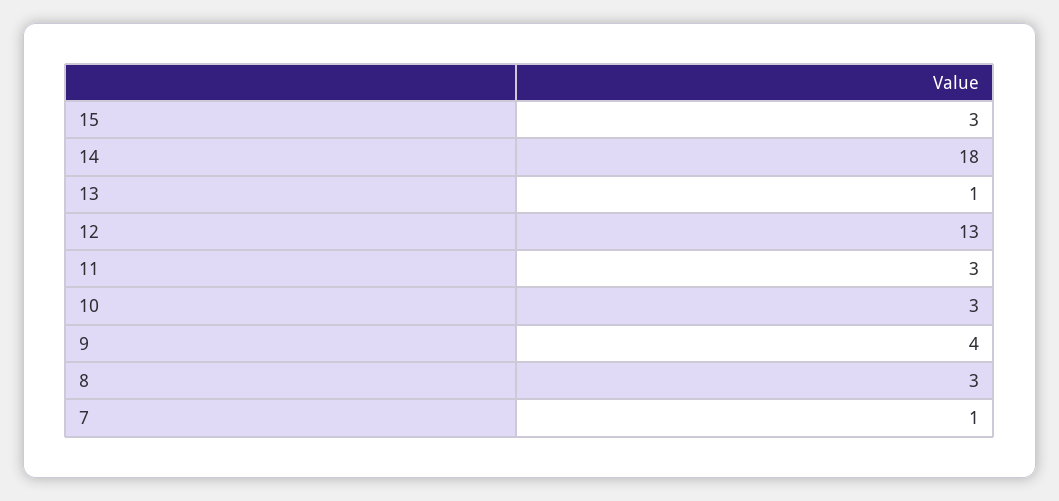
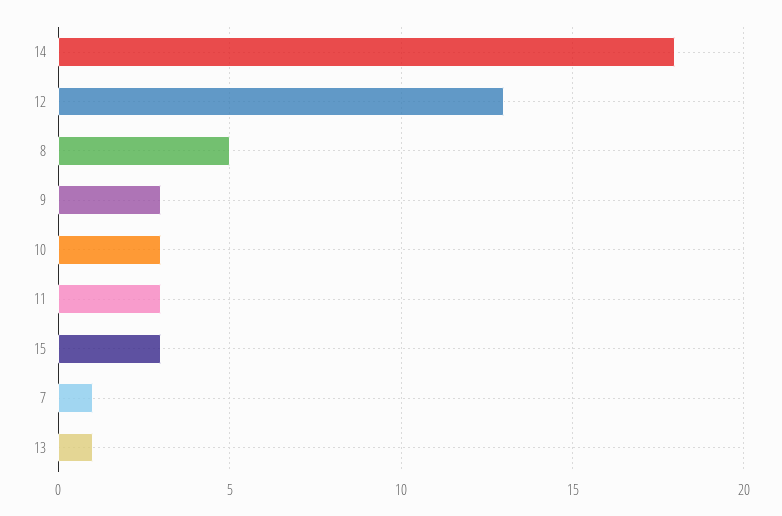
  {
    "15": 3,
    "14": 18,
    "13": 1,
    "12": 13,
    "11": 3,
    "10": 3,
-   "9": 4,
+   "9": 3,
-   "8": 3,
+   "8": 5,
    "7": 1
  }

